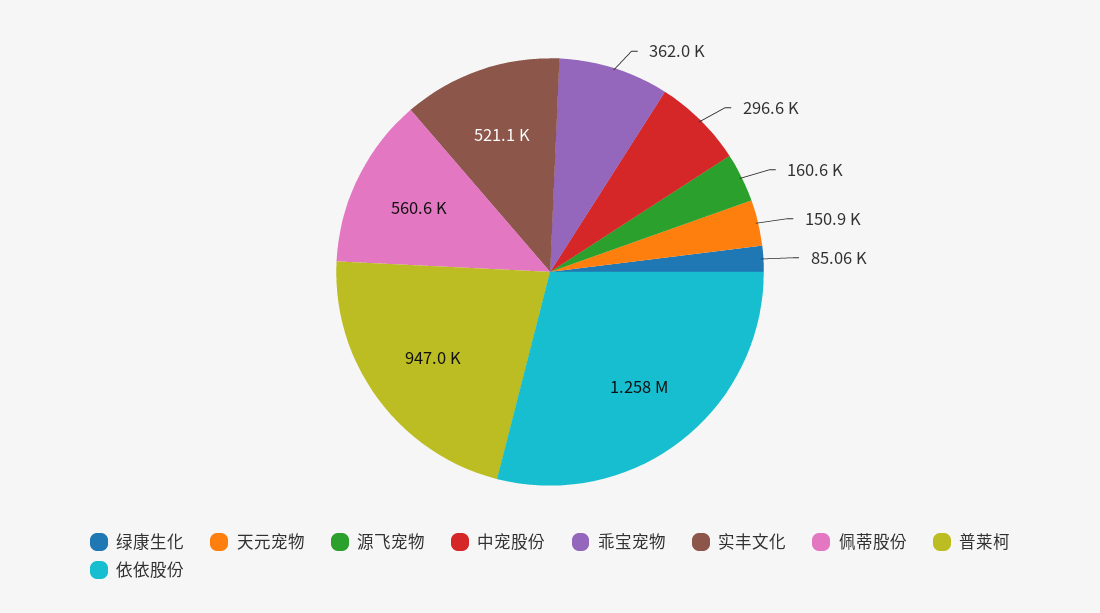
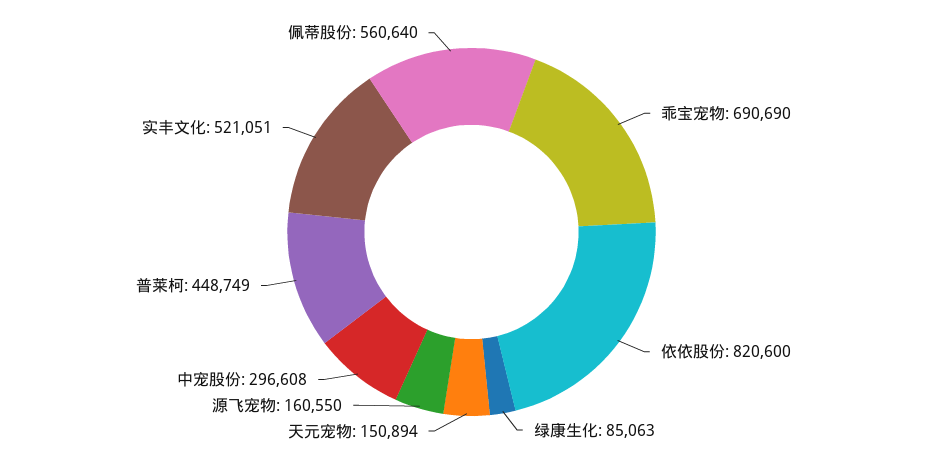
  {
    "绿康生化": 85063,
    "天元宠物": 150894,
    "源飞宠物": 160550,
    "中宠股份": 296608,
-   "乖宝宠物": 362000,
+   "乖宝宠物": 690690,
    "实丰文化": 521051,
    "佩蒂股份": 560640,
-   "普莱柯": 947000,
+   "普莱柯": 448749,
-   "依依股份": 1258000
+   "依依股份": 820600
  }

